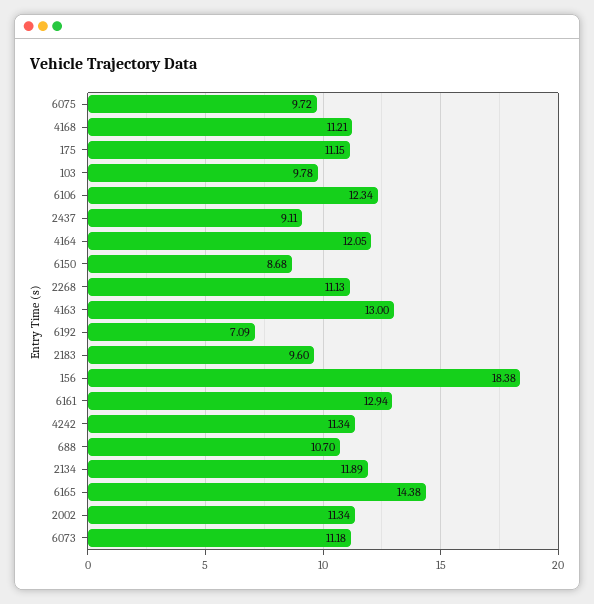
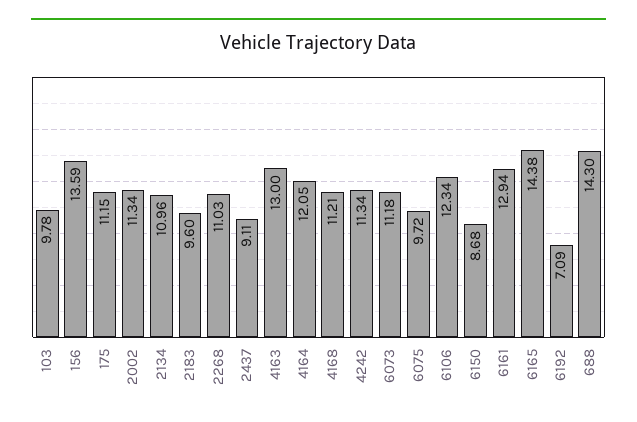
  {
    "6075": 9.72,
    "4168": 11.21,
    "175": 11.15,
    "103": 9.78,
    "6106": 12.34,
    "2437": 9.11,
    "4164": 12.05,
    "6150": 8.68,
-   "2268": 11.13,
+   "2268": 11.03,
    "4163": 13,
    "6192": 7.09,
    "2183": 9.6,
-   "156": 18.38,
+   "156": 13.59,
    "6161": 12.94,
    "4242": 11.34,
-   "688": 10.7,
+   "688": 14.3,
-   "2134": 11.89,
+   "2134": 10.96,
    "6165": 14.38,
    "2002": 11.34,
    "6073": 11.18
  }

